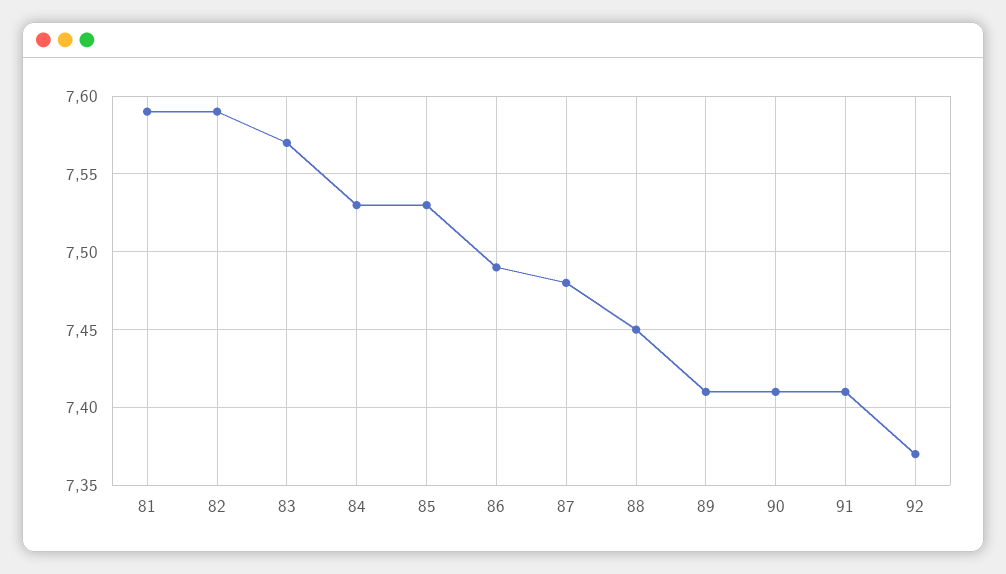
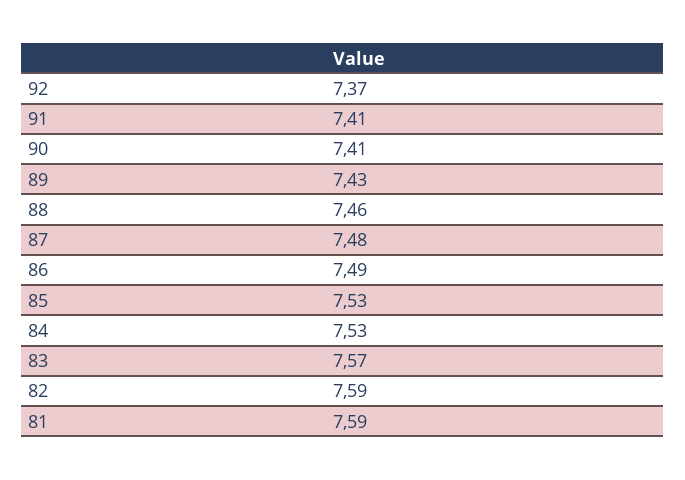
  {
    "81": 7.59,
    "82": 7.59,
    "83": 7.57,
    "84": 7.53,
    "85": 7.53,
    "86": 7.49,
    "87": 7.48,
-   "88": 7.45,
+   "88": 7.46,
-   "89": 7.41,
+   "89": 7.43,
    "90": 7.41,
    "91": 7.41,
    "92": 7.37
  }

